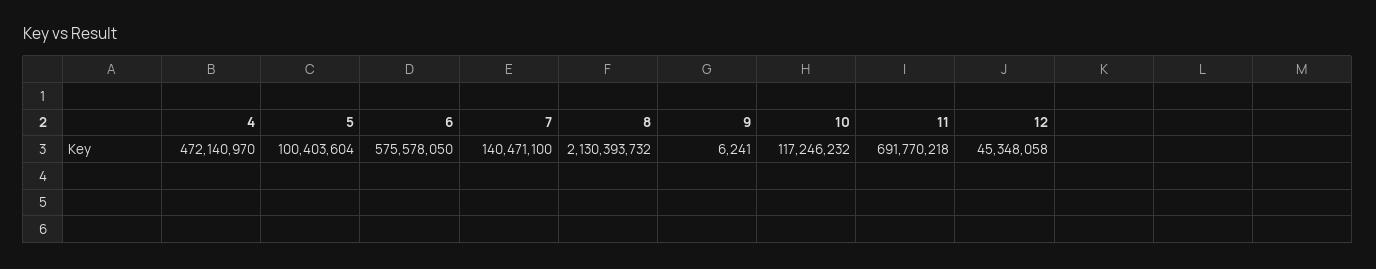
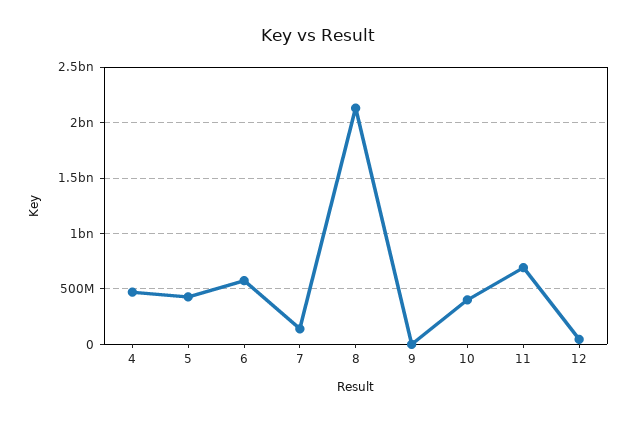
  {
    "4": 472140970,
-   "5": 100403604,
+   "5": 400000000,
    "6": 575578050,
    "7": 140471100,
    "8": 2130393732,
    "9": 6241,
-   "10": 117246232,
+   "10": 400000000,
    "11": 691770218,
    "12": 45348058
  }

